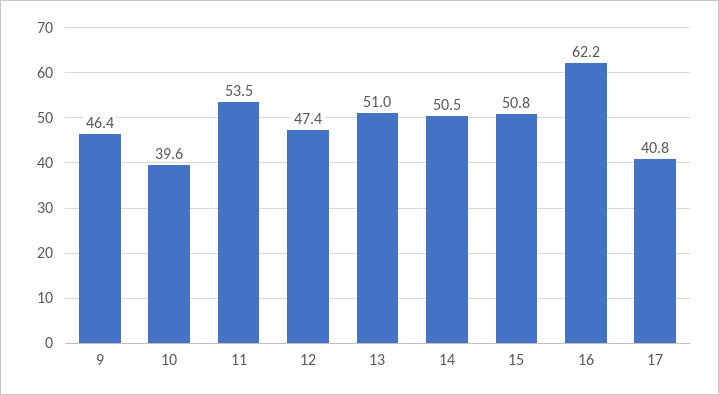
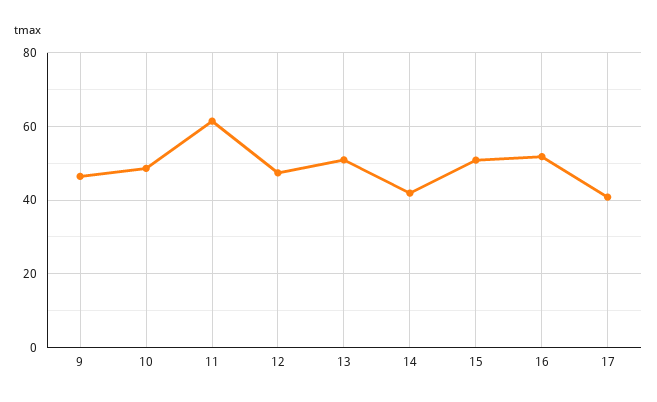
  {
    "9": 46.4,
-   "10": 39.6,
+   "10": 48,
-   "11": 53.5,
+   "11": 62,
    "12": 47.4,
    "13": 51,
-   "14": 50.5,
+   "14": 42,
    "15": 50.8,
-   "16": 62.2,
+   "16": 52,
    "17": 40.8
  }

